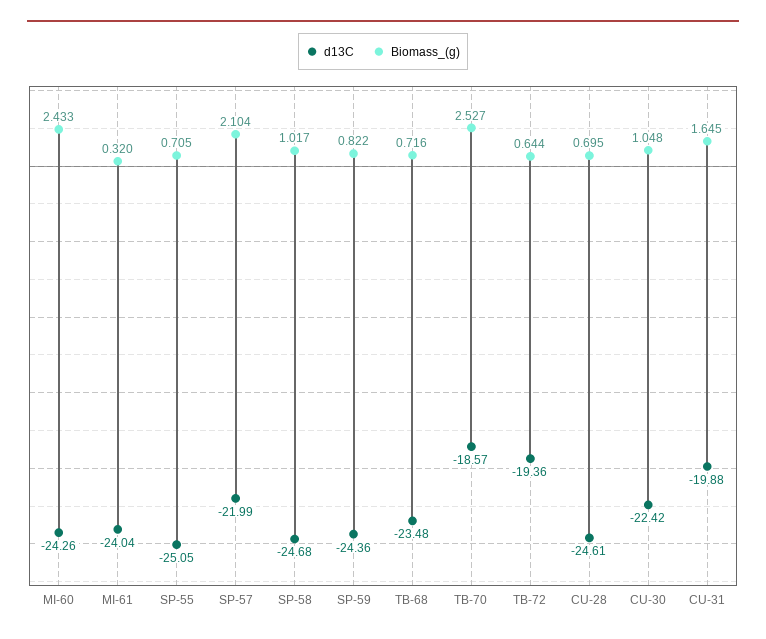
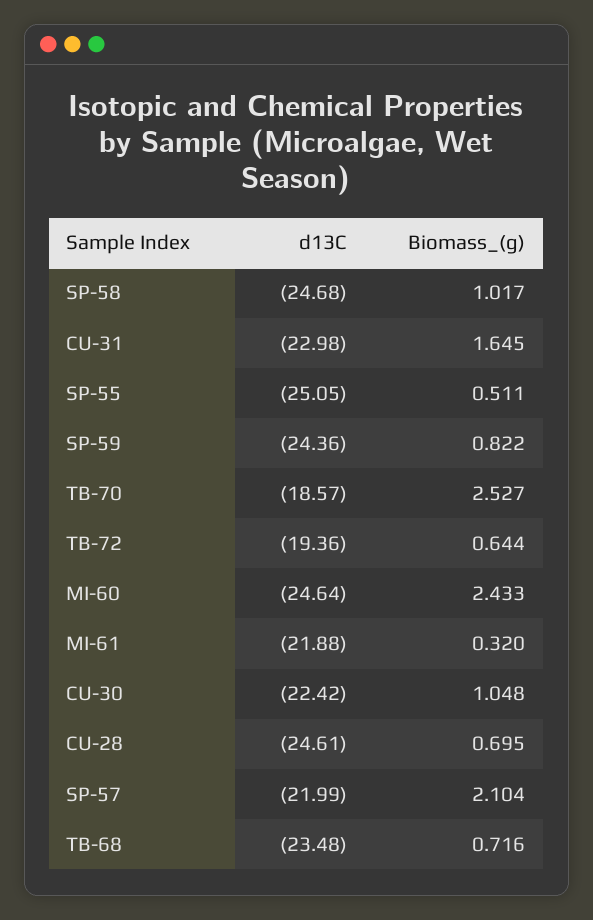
  {
    "d13C": {
-     "MI-60": -24.26,
+     "MI-60": -24.64,
-     "MI-61": -24.04,
+     "MI-61": -21.88,
      "SP-55": -25.05,
      "SP-57": -21.99,
      "SP-58": -24.68,
      "SP-59": -24.36,
      "TB-68": -23.48,
      "TB-70": -18.57,
      "TB-72": -19.36,
      "CU-28": -24.61,
      "CU-30": -22.42,
-     "CU-31": -19.88
+     "CU-31": -22.98
    },
    "Biomass_(g)": {
      "MI-60": 2.433,
      "MI-61": 0.32,
-     "SP-55": 0.705,
+     "SP-55": 0.511,
      "SP-57": 2.104,
      "SP-58": 1.017,
      "SP-59": 0.822,
      "TB-68": 0.716,
      "TB-70": 2.527,
      "TB-72": 0.644,
      "CU-28": 0.695,
      "CU-30": 1.048,
      "CU-31": 1.645
    }
  }

